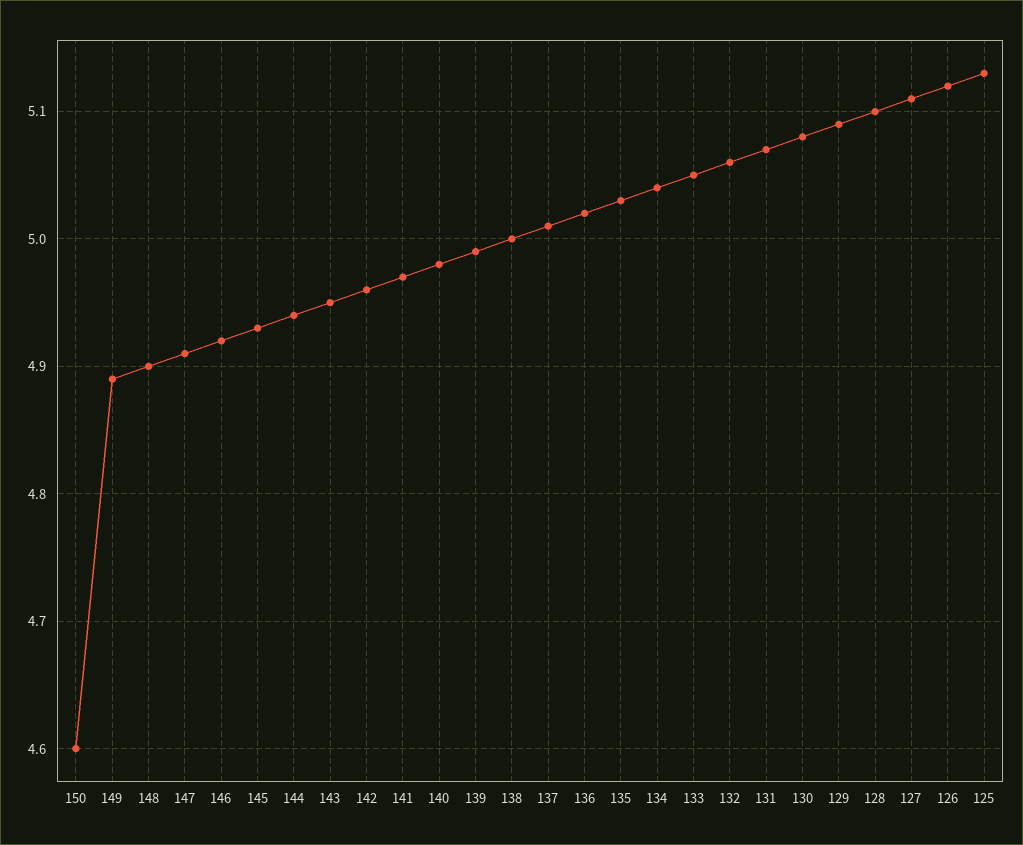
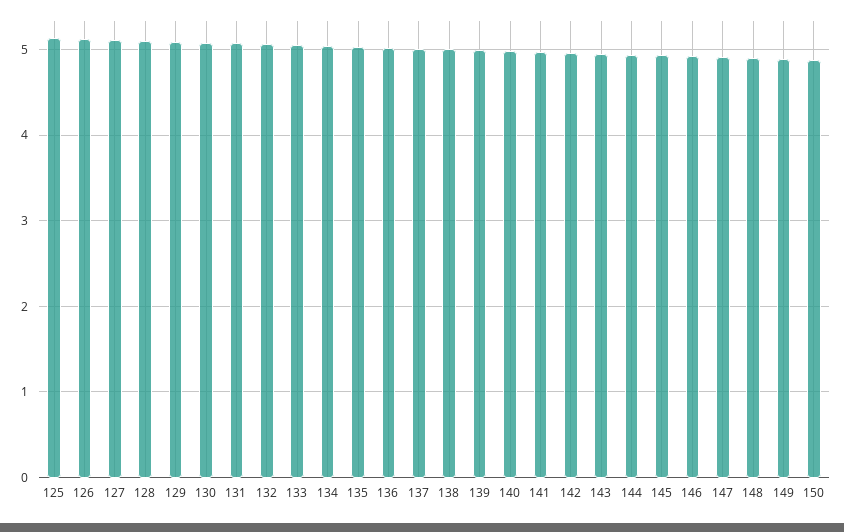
  {
-   "150": 4.6,
+   "150": 4.9,
    "149": 4.89,
    "148": 4.9,
    "147": 4.91,
    "146": 4.92,
    "145": 4.93,
    "144": 4.94,
    "143": 4.95,
    "142": 4.96,
    "141": 4.97,
    "140": 4.98,
    "139": 4.99,
    "138": 5,
    "137": 5.01,
    "136": 5.02,
    "135": 5.03,
    "134": 5.04,
    "133": 5.05,
    "132": 5.06,
    "131": 5.07,
    "130": 5.08,
    "129": 5.09,
    "128": 5.1,
    "127": 5.11,
    "126": 5.12,
    "125": 5.13
  }

